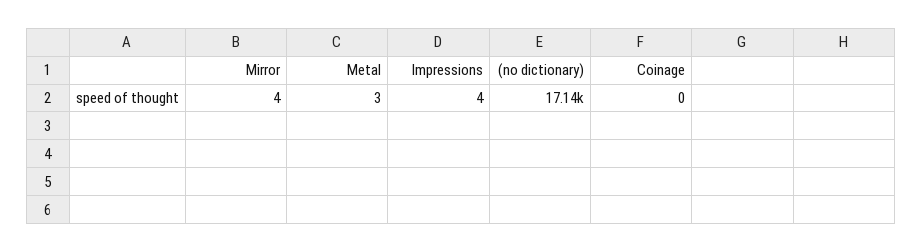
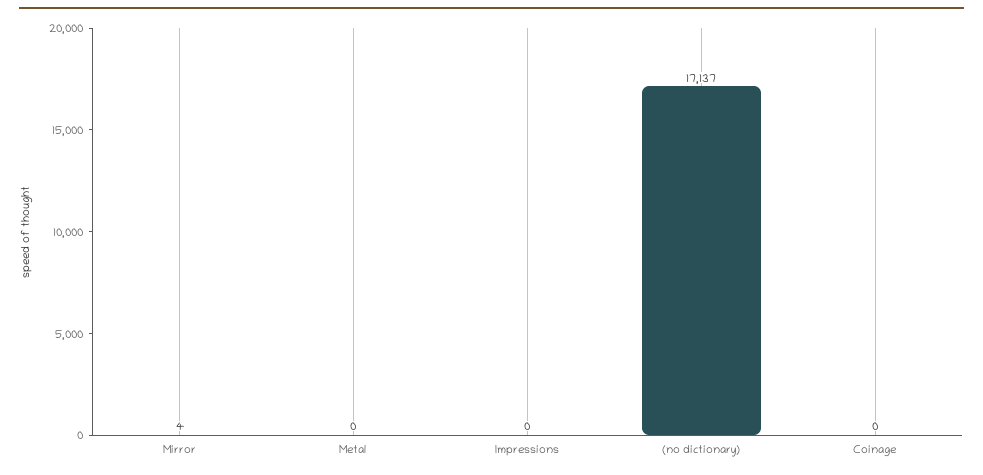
  {
    "Mirror": 4,
-   "Metal": 3,
+   "Metal": 0,
-   "Impressions": 4,
+   "Impressions": 0,
    "(no dictionary)": 17137,
    "Coinage": 0
  }

